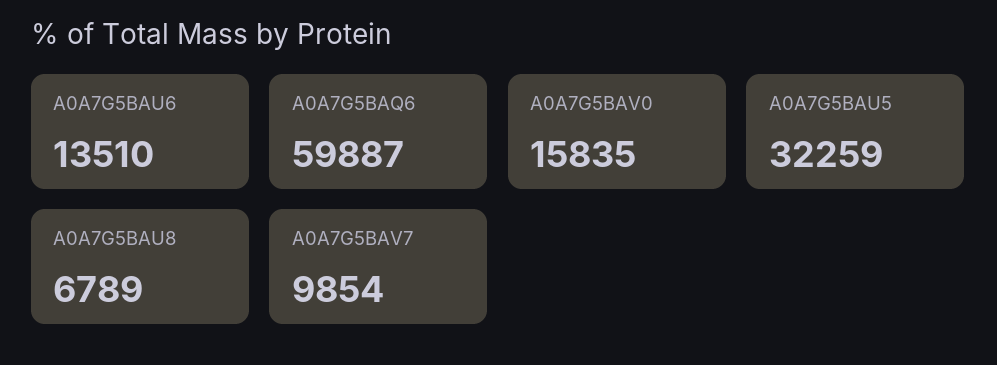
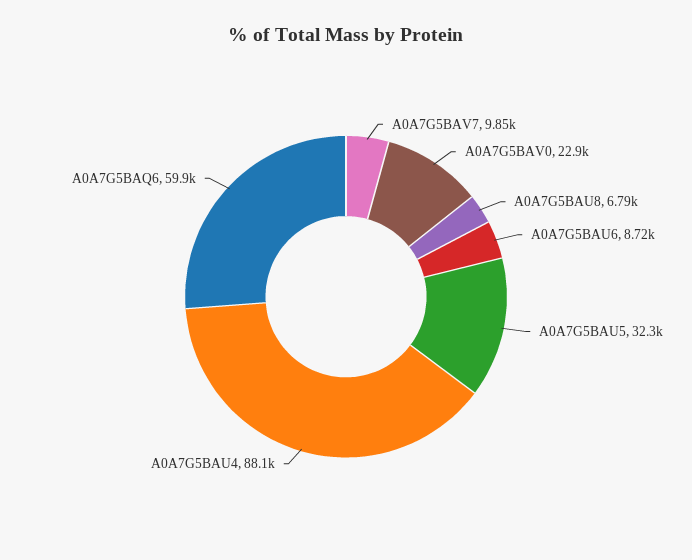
  {
-   "A0A7G5BAU6": 13510,
+   "A0A7G5BAU6": 8720,
    "A0A7G5BAQ6": 59887,
-   "A0A7G5BAV0": 15835,
+   "A0A7G5BAV0": 22900,
    "A0A7G5BAU5": 32259,
    "A0A7G5BAU8": 6789,
-   "A0A7G5BAV7": 9854
+   "A0A7G5BAV7": 9854,
+   "A0A7G5BAU4": 88100
  }

